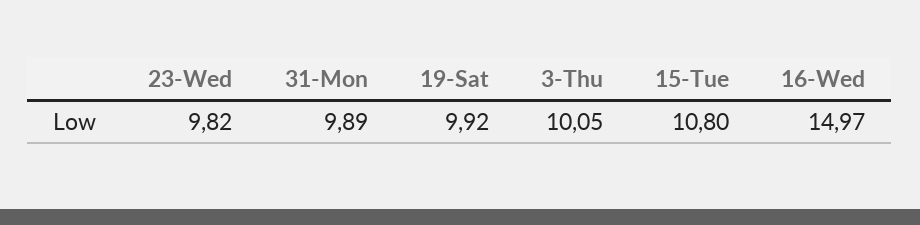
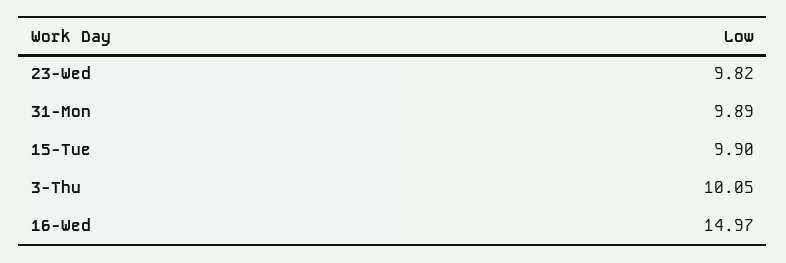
  {
    "23-Wed": 9.82,
    "31-Mon": 9.89,
-   "19-Sat": 9.92,
    "3-Thu": 10.05,
-   "15-Tue": 10.8,
+   "15-Tue": 9.9,
    "16-Wed": 14.97
  }

